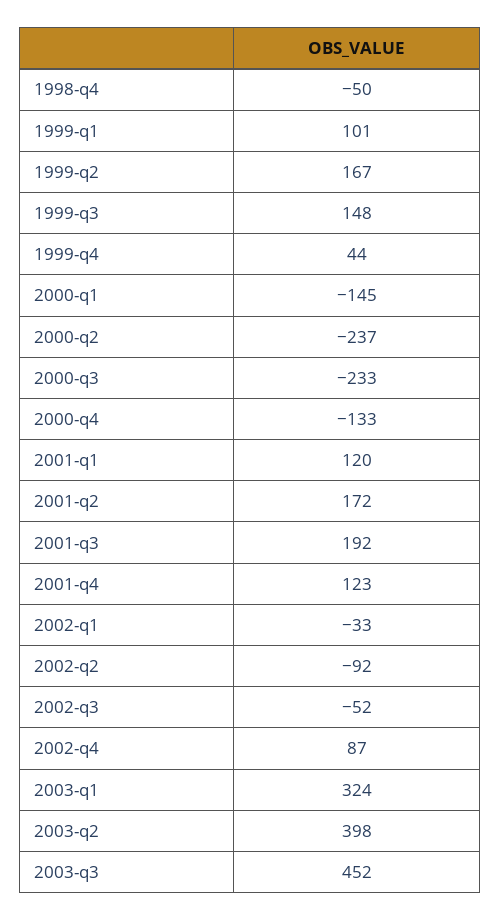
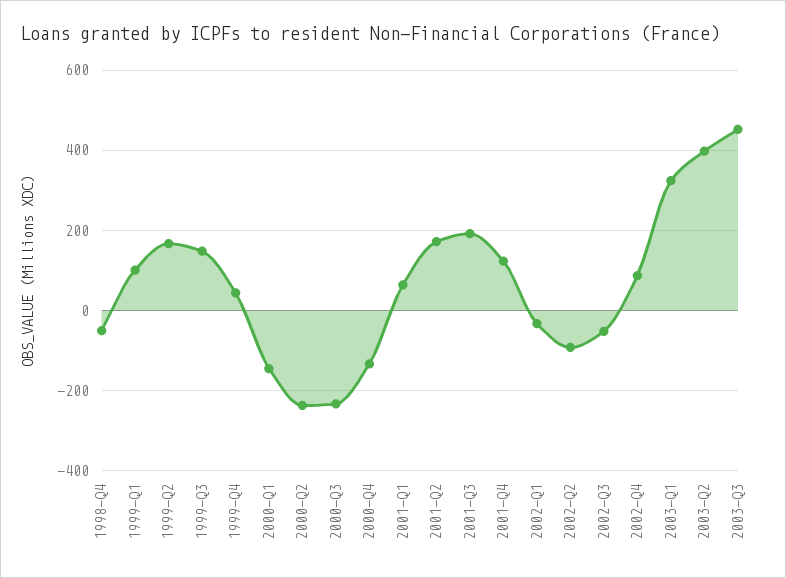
  {
    "1998-q4": -50,
    "1999-q1": 101,
    "1999-q2": 167,
    "1999-q3": 148,
    "1999-q4": 44,
    "2000-q1": -145,
    "2000-q2": -237,
    "2000-q3": -233,
    "2000-q4": -133,
-   "2001-q1": 120,
+   "2001-q1": 60,
    "2001-q2": 172,
    "2001-q3": 192,
    "2001-q4": 123,
    "2002-q1": -33,
    "2002-q2": -92,
    "2002-q3": -52,
    "2002-q4": 87,
    "2003-q1": 324,
    "2003-q2": 398,
    "2003-q3": 452
  }

